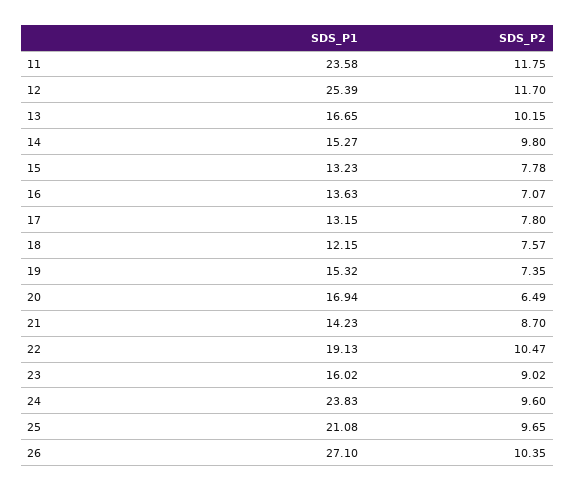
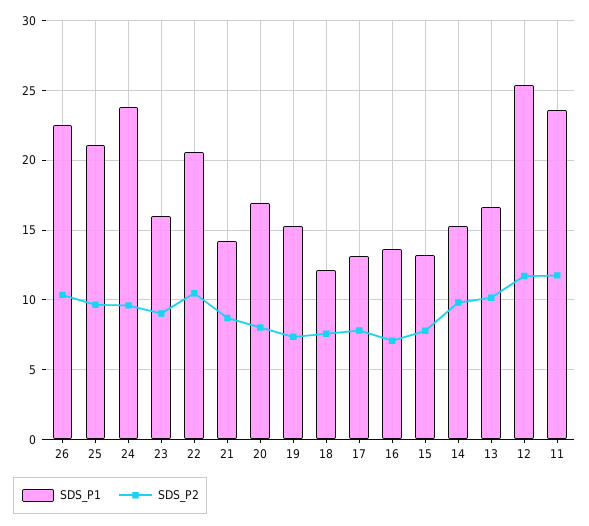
  {
    "SDS_P1": {
      "11": 23.58,
      "12": 25.39,
      "13": 16.65,
      "14": 15.27,
      "15": 13.23,
      "16": 13.63,
      "17": 13.15,
      "18": 12.15,
      "19": 15.32,
      "20": 16.94,
      "21": 14.23,
-     "22": 19.13,
+     "22": 20.5,
      "23": 16.02,
      "24": 23.83,
      "25": 21.08,
-     "26": 27.1
+     "26": 22.5
    },
    "SDS_P2": {
      "11": 11.75,
      "12": 11.7,
      "13": 10.15,
      "14": 9.8,
      "15": 7.78,
      "16": 7.07,
      "17": 7.8,
      "18": 7.57,
      "19": 7.35,
-     "20": 6.49,
+     "20": 8,
      "21": 8.7,
      "22": 10.47,
      "23": 9.02,
      "24": 9.6,
      "25": 9.65,
      "26": 10.35
    }
  }

